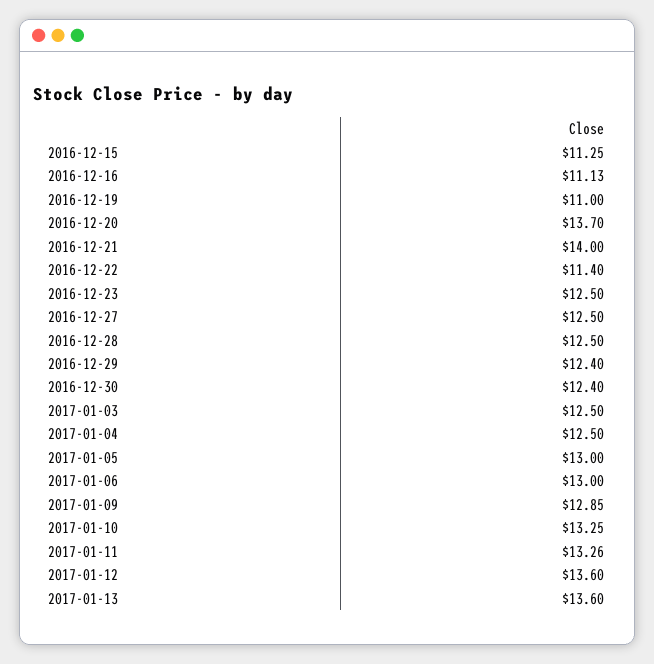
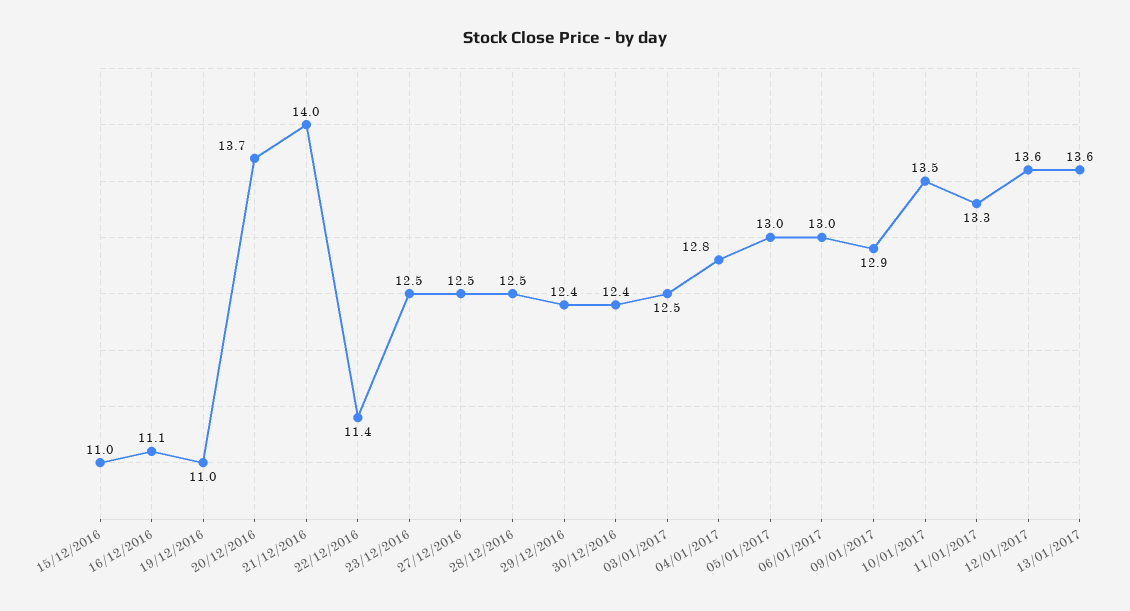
  {
-   "2016-12-15": 11.25,
+   "2016-12-15": 11,
    "2016-12-16": 11.13,
    "2016-12-19": 11,
    "2016-12-20": 13.7,
    "2016-12-21": 14,
    "2016-12-22": 11.4,
    "2016-12-23": 12.5,
    "2016-12-27": 12.5,
    "2016-12-28": 12.5,
    "2016-12-29": 12.4,
    "2016-12-30": 12.4,
    "2017-01-03": 12.5,
-   "2017-01-04": 12.5,
+   "2017-01-04": 12.8,
    "2017-01-05": 13,
    "2017-01-06": 13,
    "2017-01-09": 12.85,
-   "2017-01-10": 13.25,
+   "2017-01-10": 13.5,
    "2017-01-11": 13.26,
    "2017-01-12": 13.6,
    "2017-01-13": 13.6
  }

